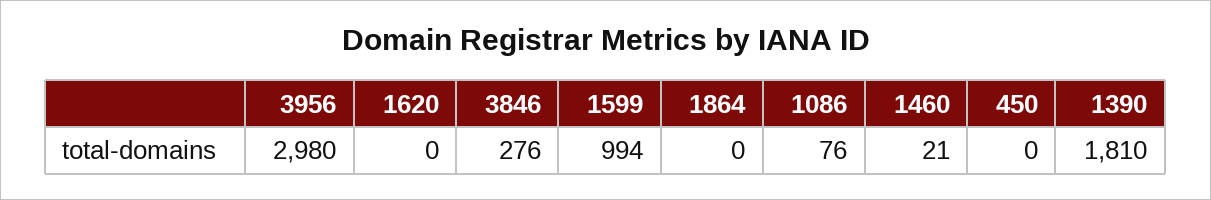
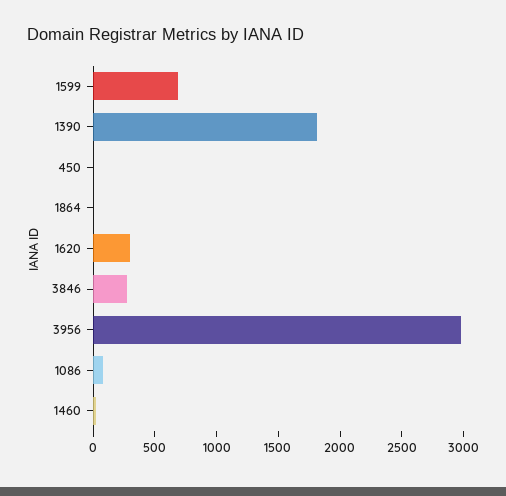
  {
    "3956": 2980,
-   "1620": 0,
+   "1620": 300,
    "3846": 276,
-   "1599": 994,
+   "1599": 700,
    "1864": 0,
    "1086": 76,
    "1460": 21,
    "450": 0,
    "1390": 1810
  }

